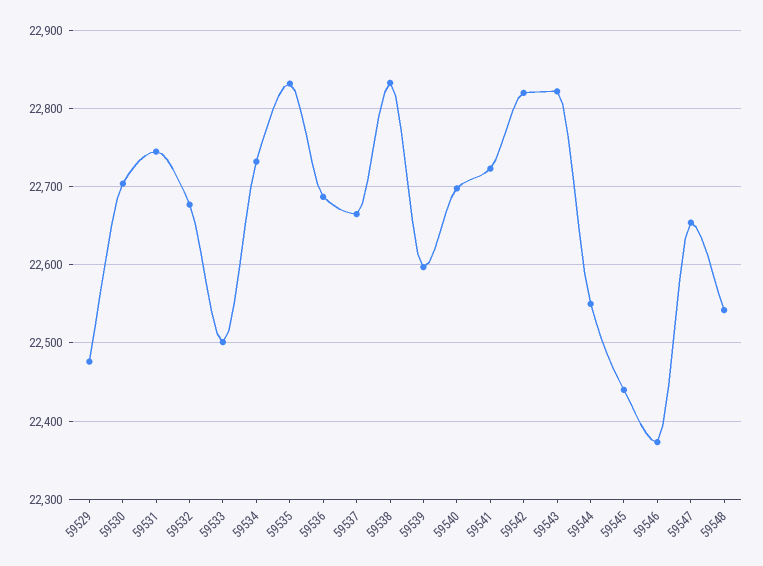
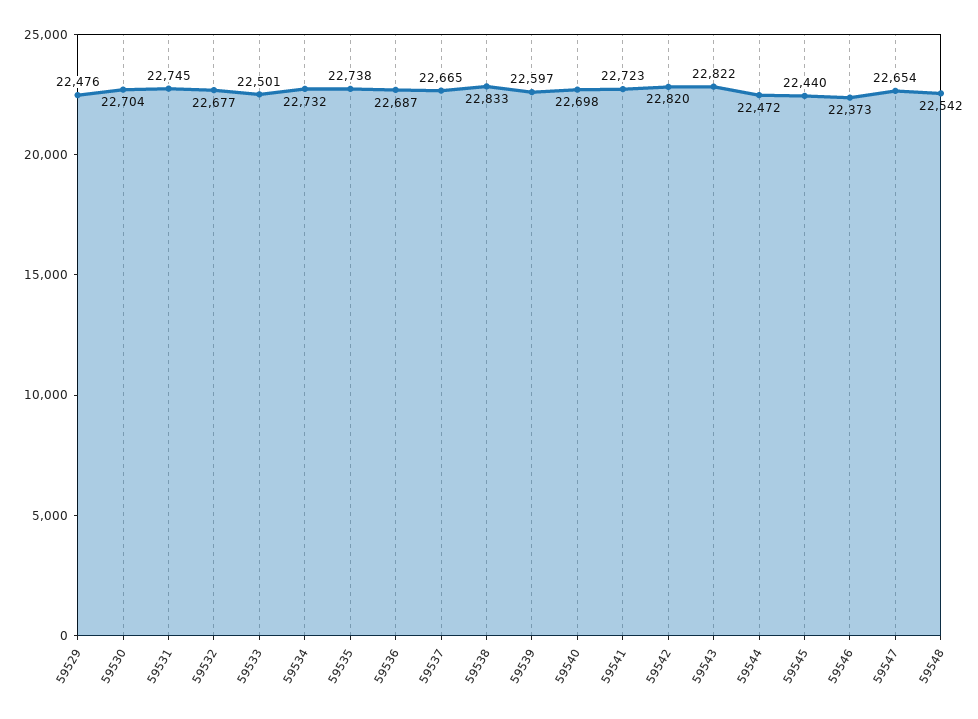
  {
    "59529": 22476,
    "59530": 22704,
    "59531": 22745,
    "59532": 22677,
    "59533": 22501,
    "59534": 22732,
-   "59535": 22830,
+   "59535": 22738,
    "59536": 22687,
    "59537": 22665,
    "59538": 22833,
    "59539": 22597,
    "59540": 22698,
    "59541": 22723,
    "59542": 22820,
    "59543": 22822,
-   "59544": 22550,
+   "59544": 22472,
    "59545": 22440,
    "59546": 22373,
    "59547": 22654,
    "59548": 22542
  }

